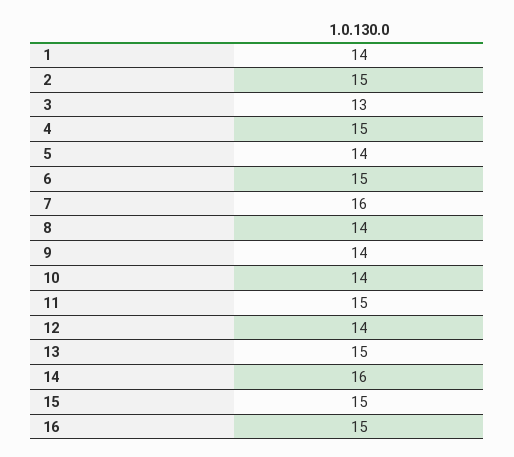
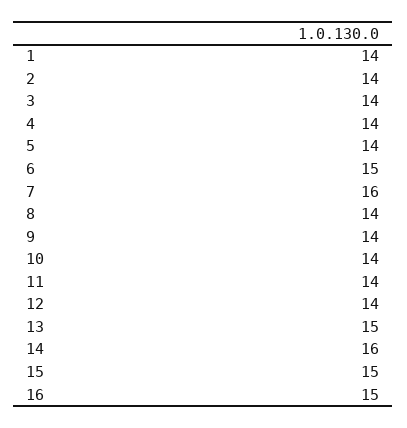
  {
    "1": 14,
-   "2": 15,
+   "2": 14,
-   "3": 13,
+   "3": 14,
-   "4": 15,
+   "4": 14,
    "5": 14,
    "6": 15,
    "7": 16,
    "8": 14,
    "9": 14,
    "10": 14,
-   "11": 15,
+   "11": 14,
    "12": 14,
    "13": 15,
    "14": 16,
    "15": 15,
    "16": 15
  }

